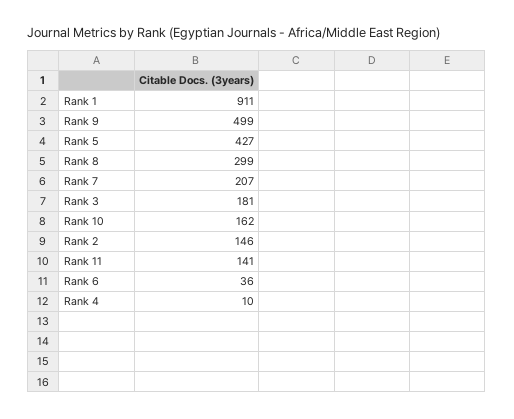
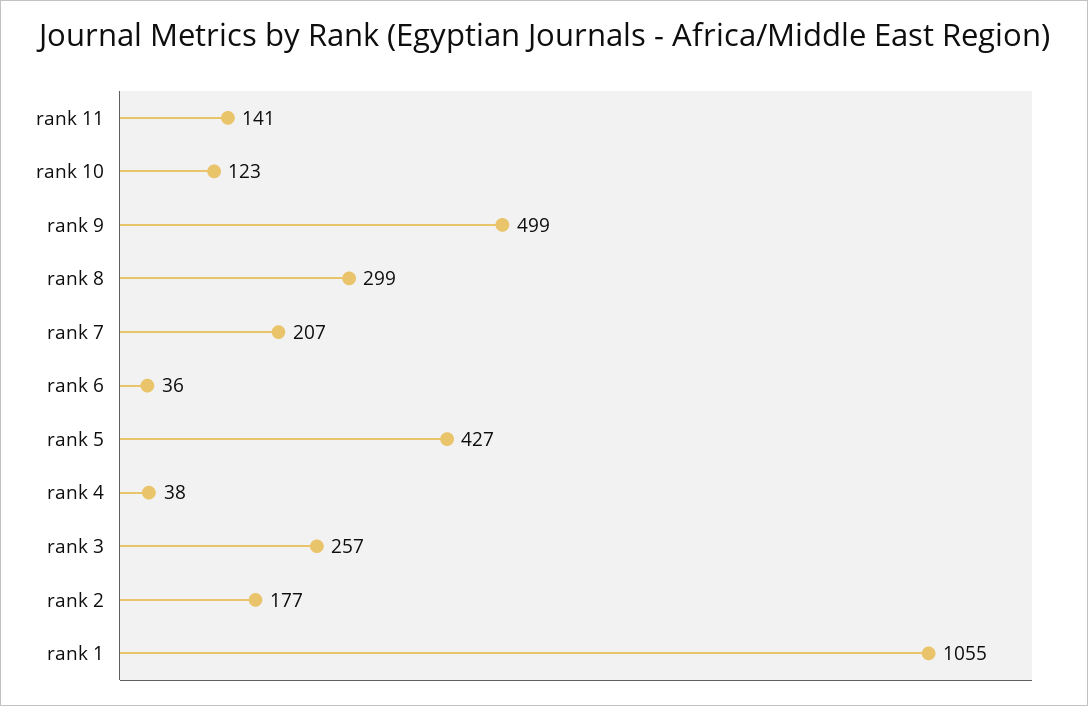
  {
-   "Rank 1": 911,
+   "Rank 1": 1055,
    "Rank 9": 499,
    "Rank 5": 427,
    "Rank 8": 299,
    "Rank 7": 207,
-   "Rank 3": 181,
+   "Rank 3": 257,
-   "Rank 10": 162,
+   "Rank 10": 123,
-   "Rank 2": 146,
+   "Rank 2": 177,
    "Rank 11": 141,
    "Rank 6": 36,
-   "Rank 4": 10
+   "Rank 4": 38
  }

